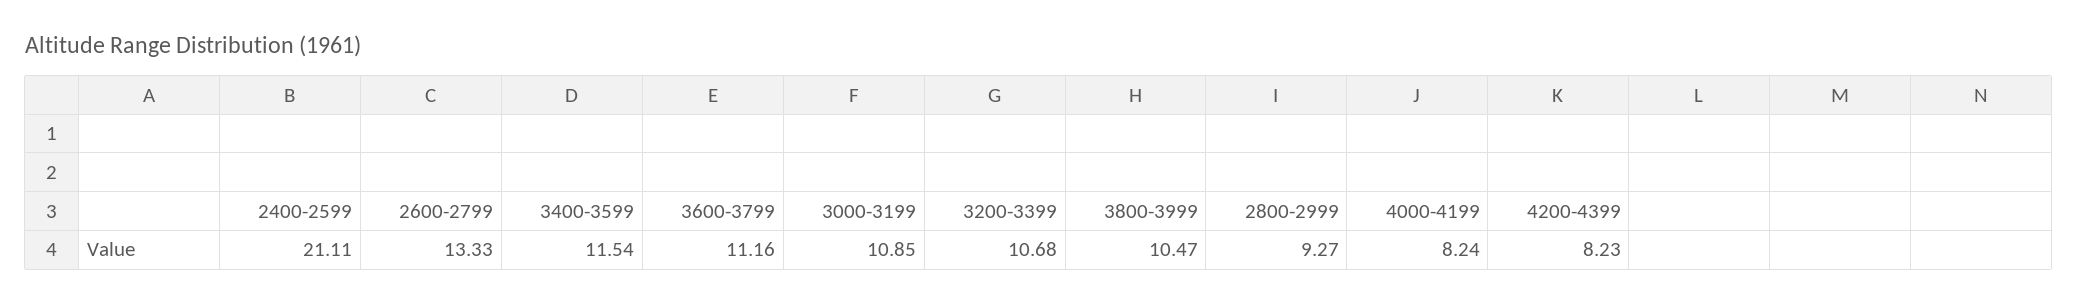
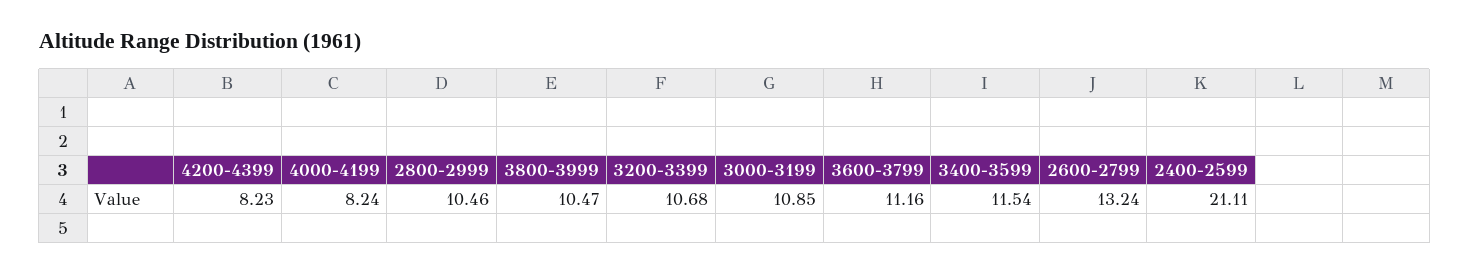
  {
    "2400-2599": 21.11,
-   "2600-2799": 13.33,
+   "2600-2799": 13.24,
    "3400-3599": 11.54,
    "3600-3799": 11.16,
    "3000-3199": 10.85,
    "3200-3399": 10.68,
    "3800-3999": 10.47,
-   "2800-2999": 9.27,
+   "2800-2999": 10.46,
    "4000-4199": 8.24,
    "4200-4399": 8.23
  }

